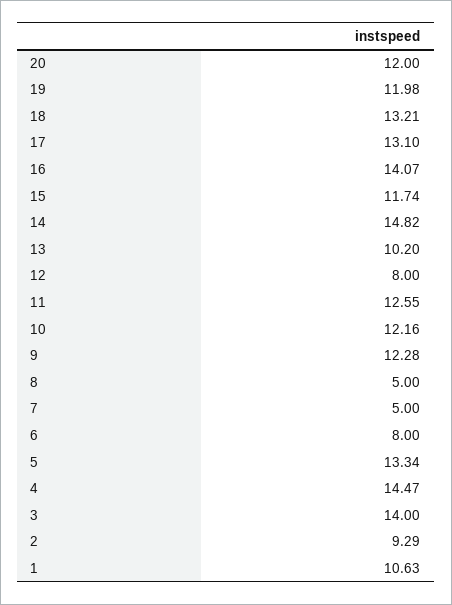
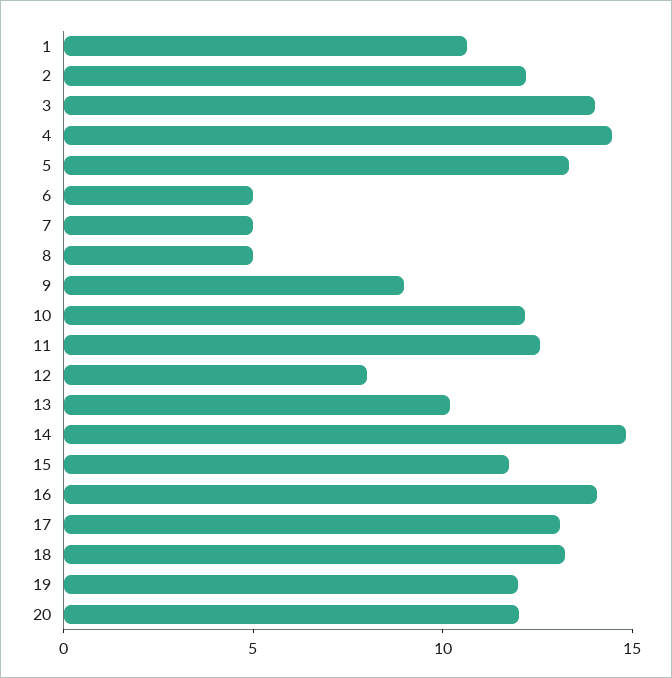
  {
    "20": 12,
    "19": 11.98,
    "18": 13.21,
    "17": 13.1,
    "16": 14.07,
    "15": 11.74,
    "14": 14.82,
    "13": 10.2,
    "12": 8,
    "11": 12.55,
    "10": 12.16,
-   "9": 12.28,
+   "9": 9,
    "8": 5,
    "7": 5,
-   "6": 8,
+   "6": 5,
    "5": 13.34,
    "4": 14.47,
    "3": 14,
-   "2": 9.29,
+   "2": 12,
    "1": 10.63
  }

